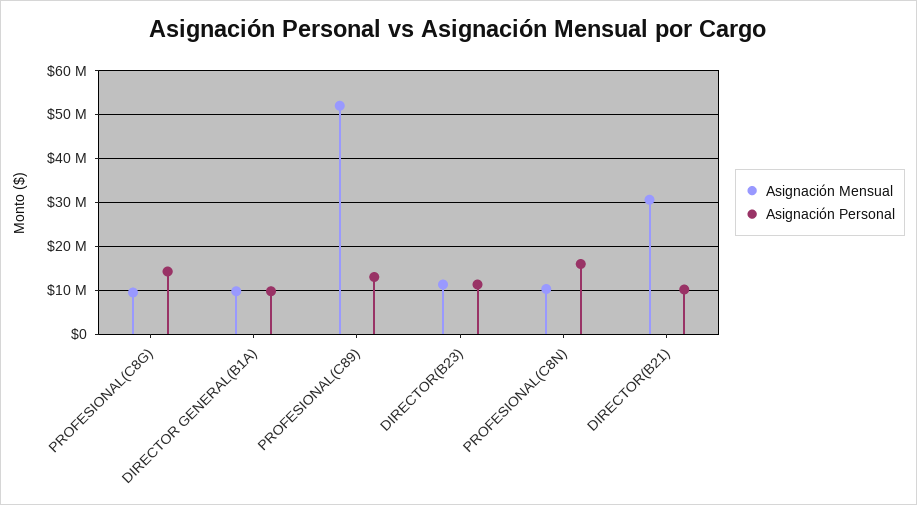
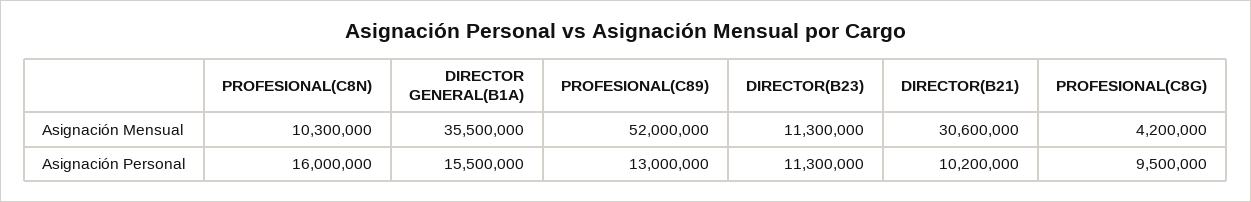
  {
    "Asignación Mensual": {
-     "PROFESIONAL(C8G)": 10000000,
+     "PROFESIONAL(C8G)": 4200000,
-     "DIRECTOR GENERAL(B1A)": 10000000,
+     "DIRECTOR GENERAL(B1A)": 35500000,
      "PROFESIONAL(C89)": 52000000,
      "DIRECTOR(B23)": 11300000,
      "PROFESIONAL(C8N)": 10300000,
      "DIRECTOR(B21)": 30600000
    },
    "Asignación Personal": {
-     "PROFESIONAL(C8G)": 14000000,
+     "PROFESIONAL(C8G)": 9500000,
-     "DIRECTOR GENERAL(B1A)": 10000000,
+     "DIRECTOR GENERAL(B1A)": 15500000,
      "PROFESIONAL(C89)": 13000000,
      "DIRECTOR(B23)": 11300000,
      "PROFESIONAL(C8N)": 16000000,
      "DIRECTOR(B21)": 10200000
    }
  }

